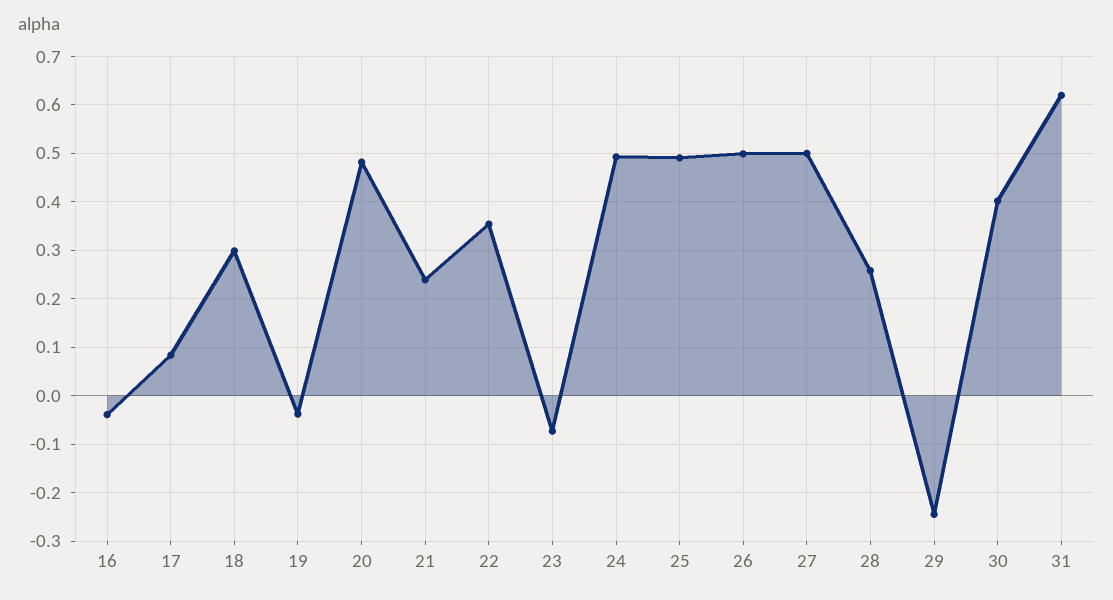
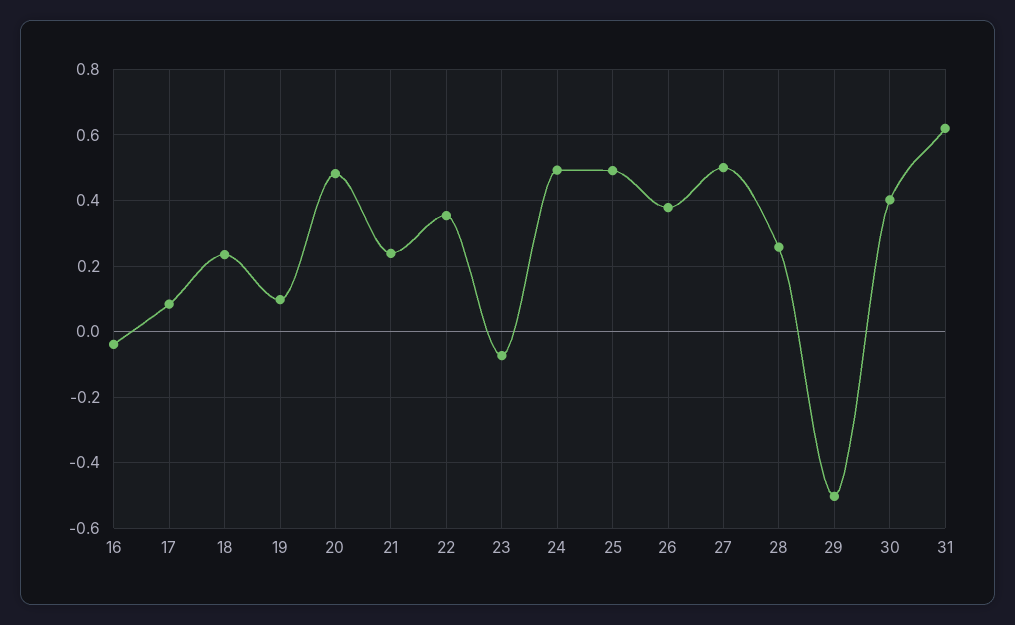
  {
    "16": -0.04,
    "17": 0.08,
-   "18": 0.3,
+   "18": 0.24,
-   "19": -0.04,
+   "19": 0.1,
    "20": 0.48,
    "21": 0.24,
    "22": 0.36,
    "23": -0.08,
    "24": 0.5,
    "25": 0.5,
-   "26": 0.5,
+   "26": 0.38,
    "27": 0.5,
    "28": 0.26,
-   "29": -0.24,
+   "29": -0.5,
    "30": 0.4,
    "31": 0.62
  }

